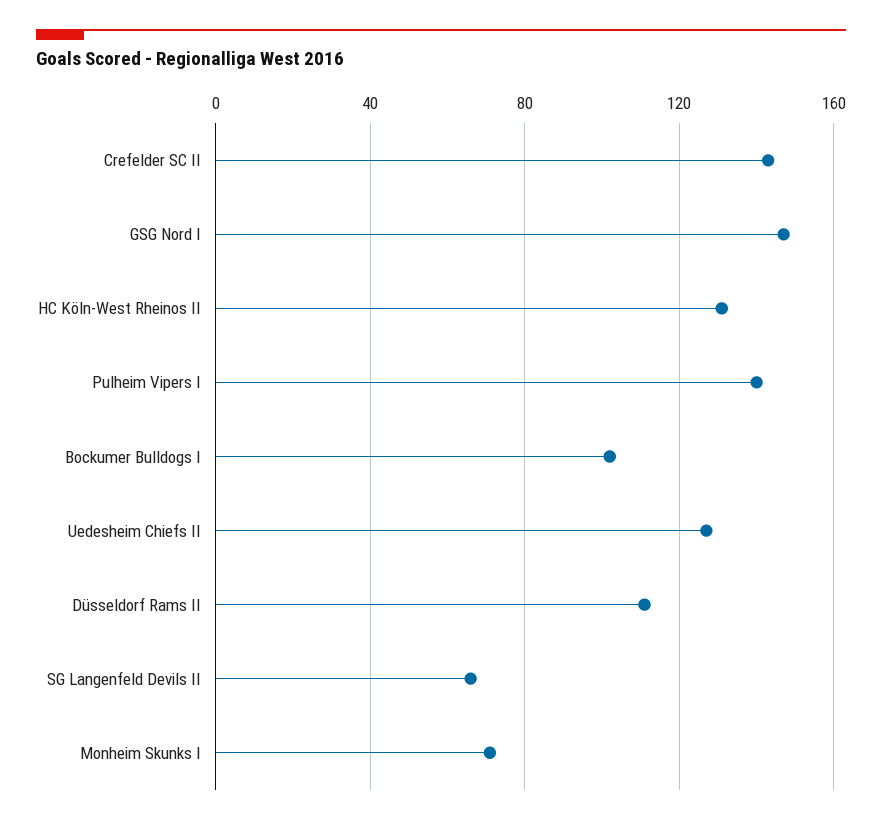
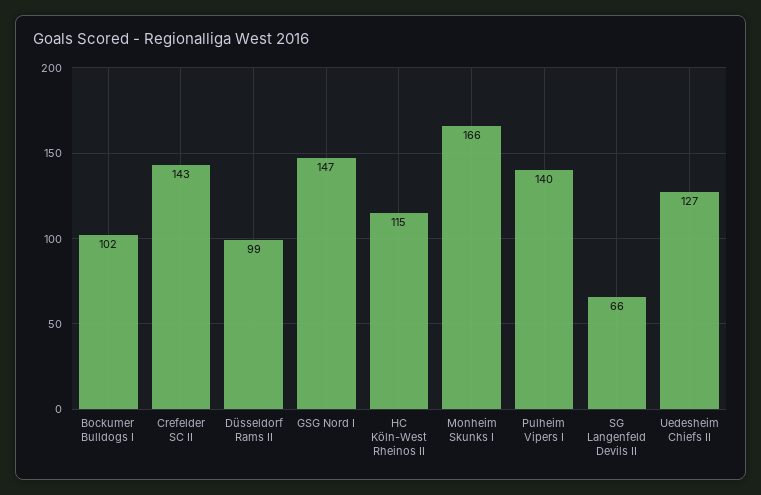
  {
    "Crefelder SC II": 143,
    "GSG Nord I": 147,
-   "HC Köln-West Rheinos II": 130,
+   "HC Köln-West Rheinos II": 115,
    "Pulheim Vipers I": 140,
    "Bockumer Bulldogs I": 102,
    "Uedesheim Chiefs II": 127,
-   "Düsseldorf Rams II": 110,
+   "Düsseldorf Rams II": 99,
    "SG Langenfeld Devils II": 66,
-   "Monheim Skunks I": 70
+   "Monheim Skunks I": 166
  }

